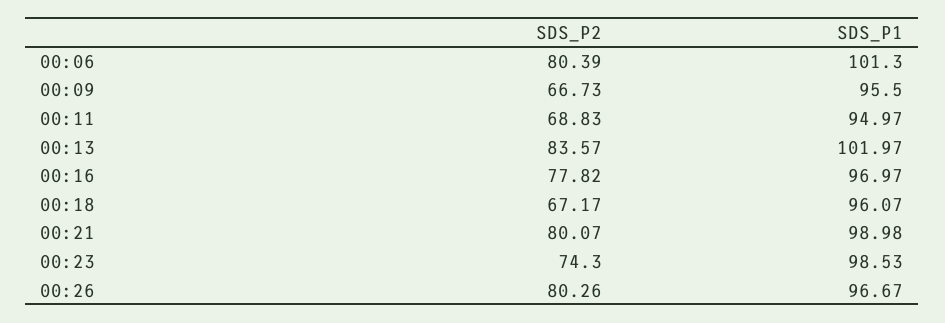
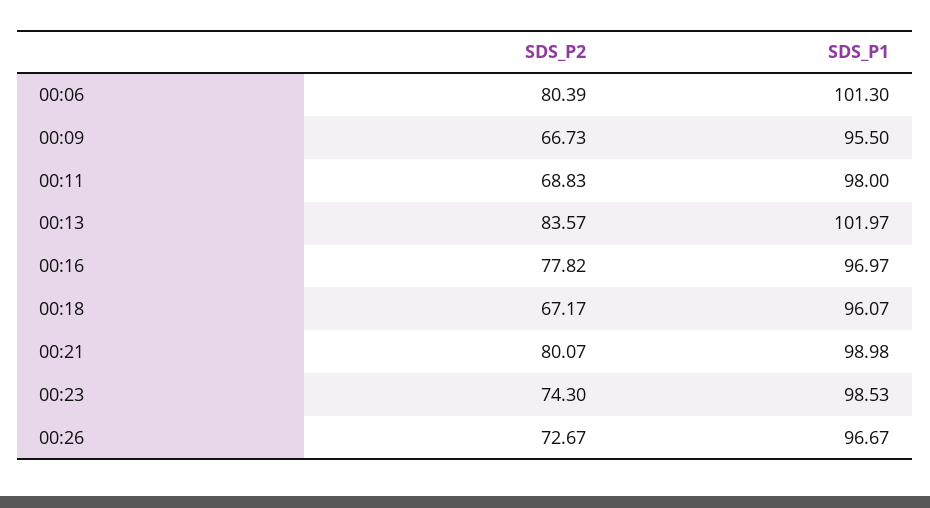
  {
    "SDS_P2": {
      "00:06": 80.39,
      "00:09": 66.73,
      "00:11": 68.83,
      "00:13": 83.57,
      "00:16": 77.82,
      "00:18": 67.17,
      "00:21": 80.07,
      "00:23": 74.3,
-     "00:26": 80.26
+     "00:26": 72.67
    },
    "SDS_P1": {
      "00:06": 101.3,
      "00:09": 95.5,
-     "00:11": 94.97,
+     "00:11": 98,
      "00:13": 101.97,
      "00:16": 96.97,
      "00:18": 96.07,
      "00:21": 98.98,
      "00:23": 98.53,
      "00:26": 96.67
    }
  }

